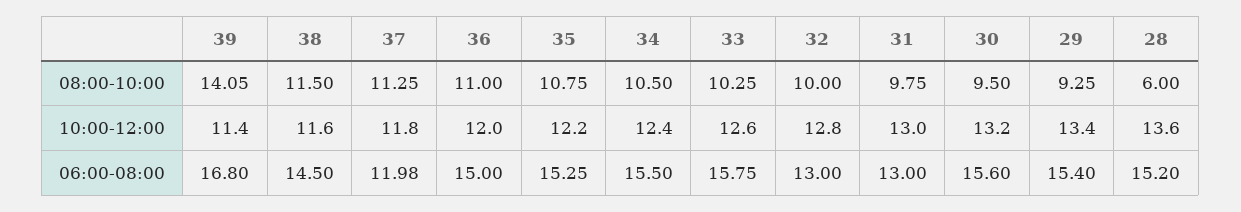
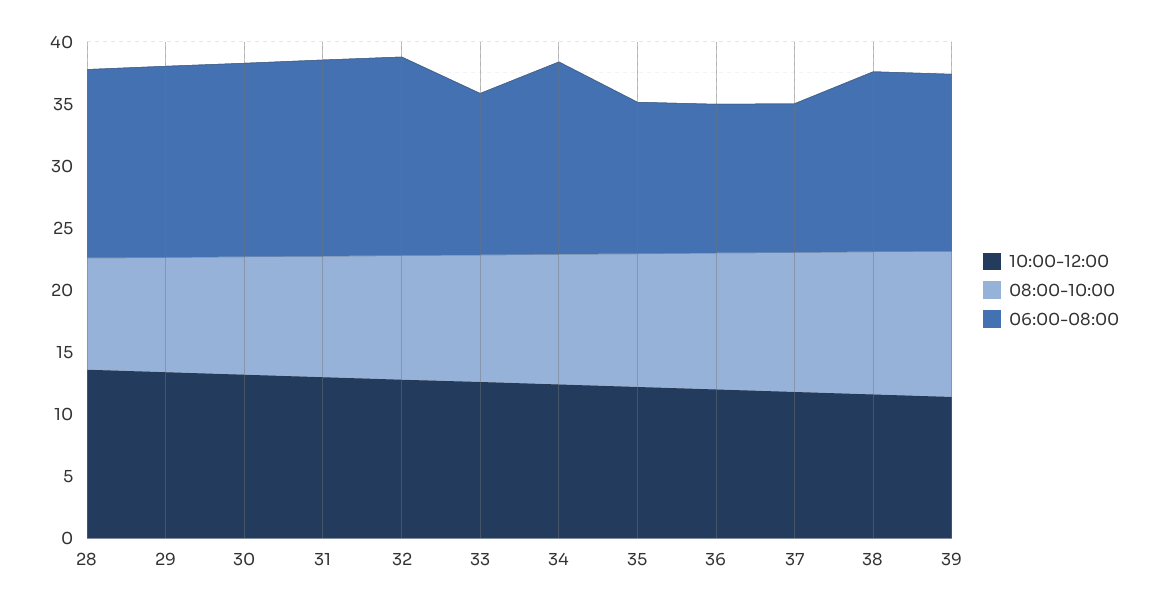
  {
    "08:00-10:00": {
-     "39": 14.05,
+     "39": 12,
      "38": 11.5,
      "37": 11.25,
      "36": 11,
      "35": 10.75,
      "34": 10.5,
      "33": 10.25,
      "32": 10,
      "31": 9.75,
      "30": 9.5,
      "29": 9.25,
-     "28": 6
+     "28": 9
    },
    "10:00-12:00": {
      "39": 11.4,
      "38": 11.6,
      "37": 11.8,
      "36": 12,
      "35": 12.2,
      "34": 12.4,
      "33": 12.6,
      "32": 12.8,
      "31": 13,
      "30": 13.2,
      "29": 13.4,
      "28": 13.6
    },
    "06:00-08:00": {
-     "39": 16.8,
+     "39": 14,
      "38": 14.5,
      "37": 11.98,
-     "36": 15,
+     "36": 12,
-     "35": 15.25,
+     "35": 12,
      "34": 15.5,
-     "33": 15.75,
+     "33": 13,
-     "32": 13,
+     "32": 16,
-     "31": 13,
+     "31": 16,
      "30": 15.6,
      "29": 15.4,
      "28": 15.2
    }
  }

